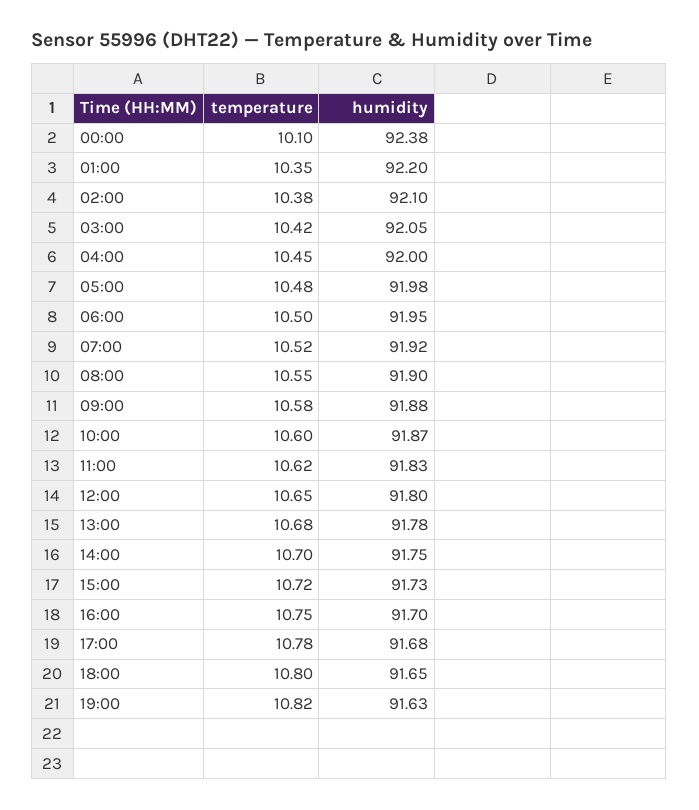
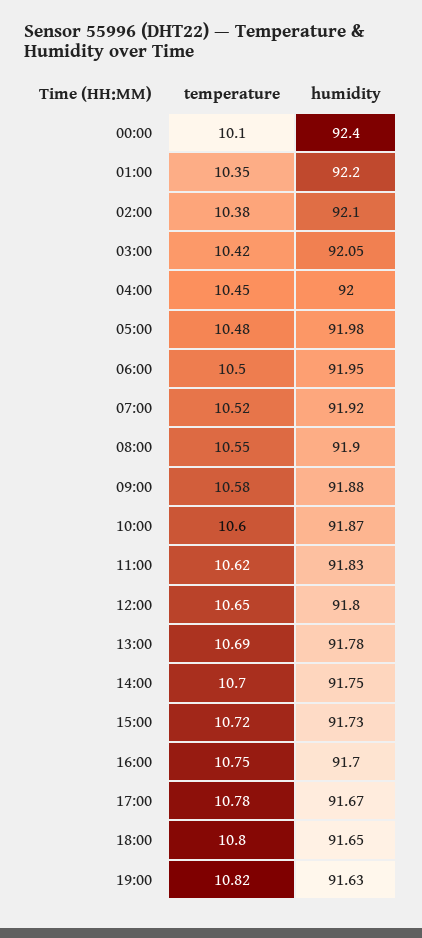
  {
    "temperature": {
      "00:00": 10.1,
      "01:00": 10.35,
      "02:00": 10.38,
      "03:00": 10.42,
      "04:00": 10.45,
      "05:00": 10.48,
      "06:00": 10.5,
      "07:00": 10.52,
      "08:00": 10.55,
      "09:00": 10.58,
      "10:00": 10.6,
      "11:00": 10.62,
      "12:00": 10.65,
-     "13:00": 10.68,
+     "13:00": 10.69,
      "14:00": 10.7,
      "15:00": 10.72,
      "16:00": 10.75,
      "17:00": 10.78,
      "18:00": 10.8,
      "19:00": 10.82
    },
    "humidity": {
-     "00:00": 92.38,
+     "00:00": 92.4,
      "01:00": 92.2,
      "02:00": 92.1,
      "03:00": 92.05,
      "04:00": 92,
      "05:00": 91.98,
      "06:00": 91.95,
      "07:00": 91.92,
      "08:00": 91.9,
      "09:00": 91.88,
      "10:00": 91.87,
      "11:00": 91.83,
      "12:00": 91.8,
      "13:00": 91.78,
      "14:00": 91.75,
      "15:00": 91.73,
      "16:00": 91.7,
-     "17:00": 91.68,
+     "17:00": 91.67,
      "18:00": 91.65,
      "19:00": 91.63
    }
  }

